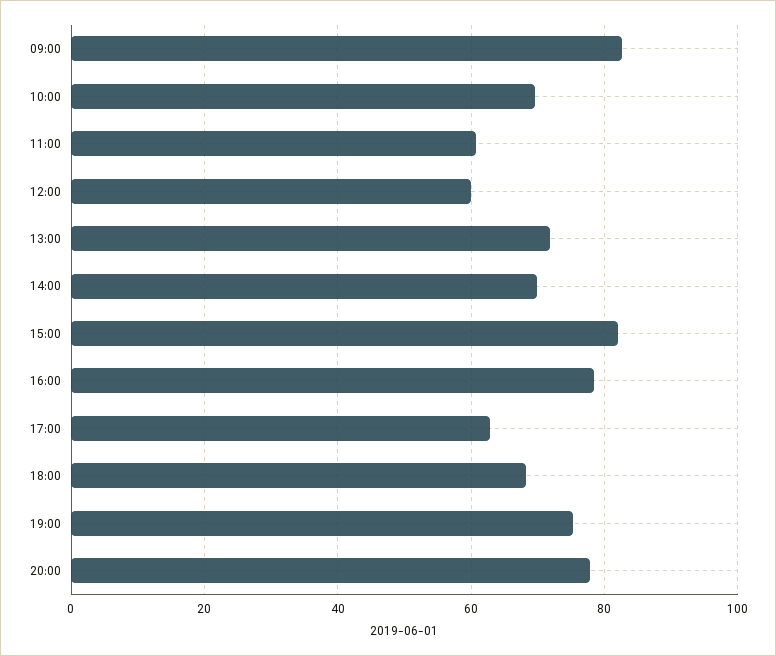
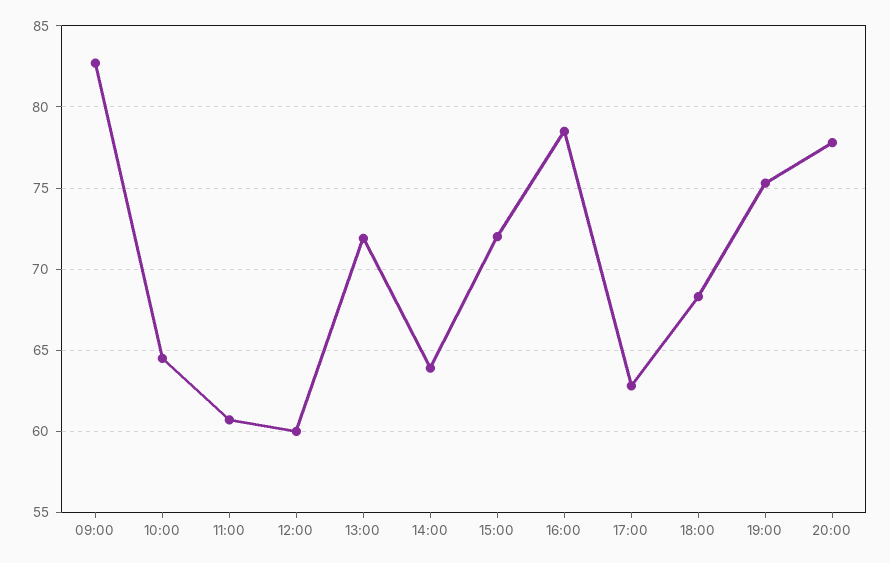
  {
    "09:00": 82.5,
-   "10:00": 70,
+   "10:00": 64.5,
    "11:00": 60.5,
    "12:00": 60,
    "13:00": 72,
-   "14:00": 70,
+   "14:00": 64,
-   "15:00": 82,
+   "15:00": 72,
    "16:00": 78.5,
    "17:00": 63,
    "18:00": 68.5,
    "19:00": 75.5,
    "20:00": 78
  }

